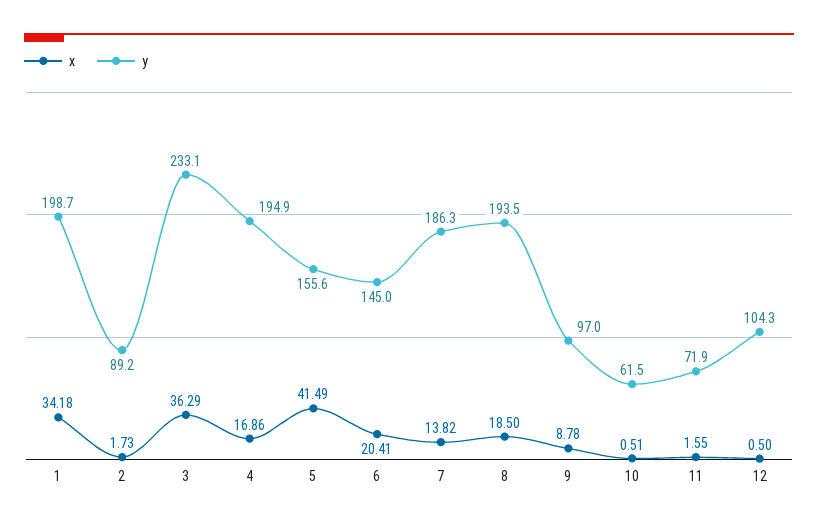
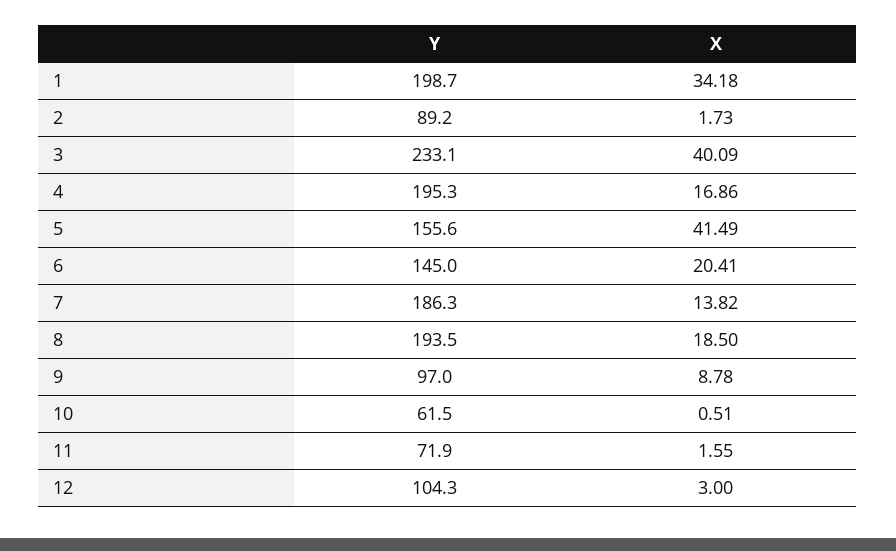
  {
    "x": {
      "1": 34.18,
      "2": 1.73,
-     "3": 36.29,
+     "3": 40.09,
      "4": 16.86,
      "5": 41.49,
      "6": 20.41,
      "7": 13.82,
      "8": 18.5,
      "9": 8.78,
      "10": 0.51,
      "11": 1.55,
-     "12": 0.5
+     "12": 3
    },
    "y": {
      "1": 198.7,
      "2": 89.2,
      "3": 233.1,
-     "4": 194.9,
+     "4": 195.3,
      "5": 155.6,
      "6": 145,
      "7": 186.3,
      "8": 193.5,
      "9": 97,
      "10": 61.5,
      "11": 71.9,
      "12": 104.3
    }
  }

